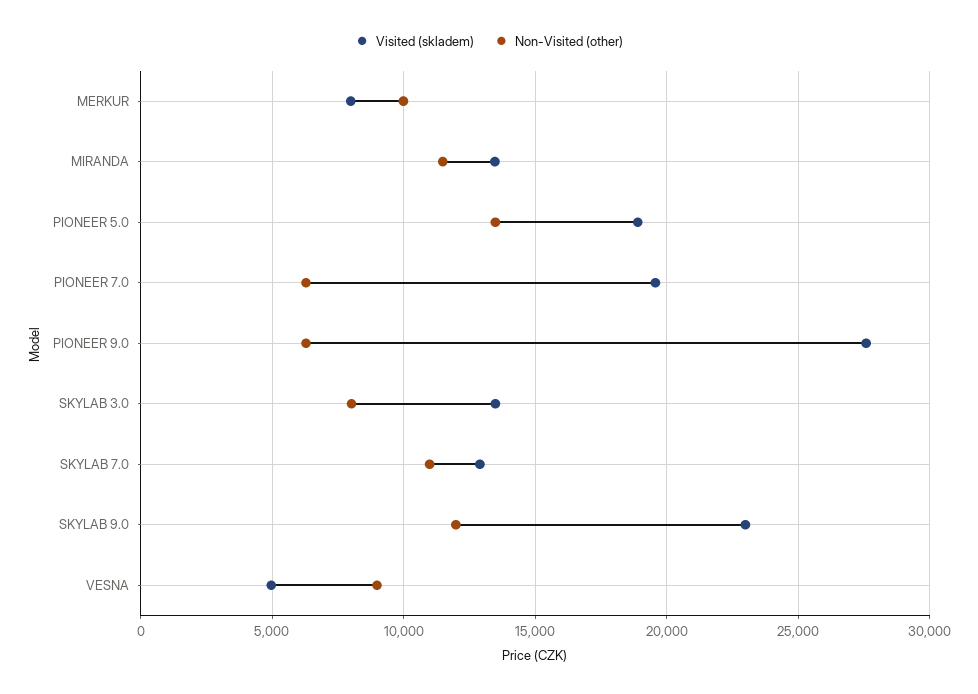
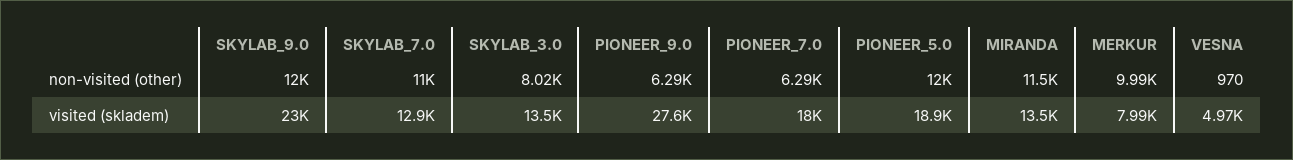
  {
    "Visited (skladem)": {
      "MERKUR": 7990,
      "MIRANDA": 13500,
      "PIONEER 5.0": 18900,
-     "PIONEER 7.0": 19500,
+     "PIONEER 7.0": 18000,
      "PIONEER 9.0": 27600,
      "SKYLAB 3.0": 13500,
      "SKYLAB 7.0": 12900,
      "SKYLAB 9.0": 23000,
      "VESNA": 4970
    },
    "Non-Visited (other)": {
      "MERKUR": 9990,
      "MIRANDA": 11500,
-     "PIONEER 5.0": 13500,
+     "PIONEER 5.0": 12000,
      "PIONEER 7.0": 6290,
      "PIONEER 9.0": 6290,
      "SKYLAB 3.0": 8020,
      "SKYLAB 7.0": 11000,
      "SKYLAB 9.0": 12000,
-     "VESNA": 9000
+     "VESNA": 970
    }
  }

